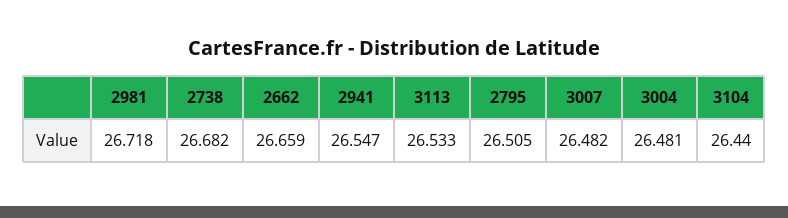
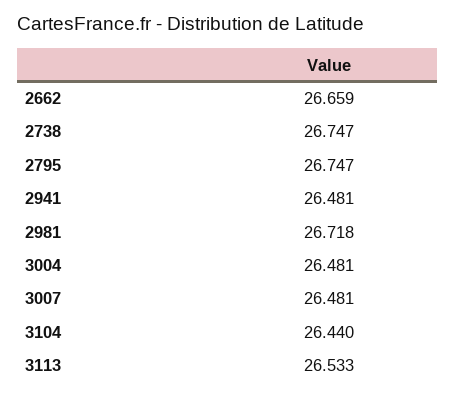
  {
    "2981": 26.718,
-   "2738": 26.682,
+   "2738": 26.747,
    "2662": 26.659,
-   "2941": 26.547,
+   "2941": 26.481,
    "3113": 26.533,
-   "2795": 26.505,
+   "2795": 26.747,
-   "3007": 26.482,
+   "3007": 26.481,
    "3004": 26.481,
    "3104": 26.44
  }

